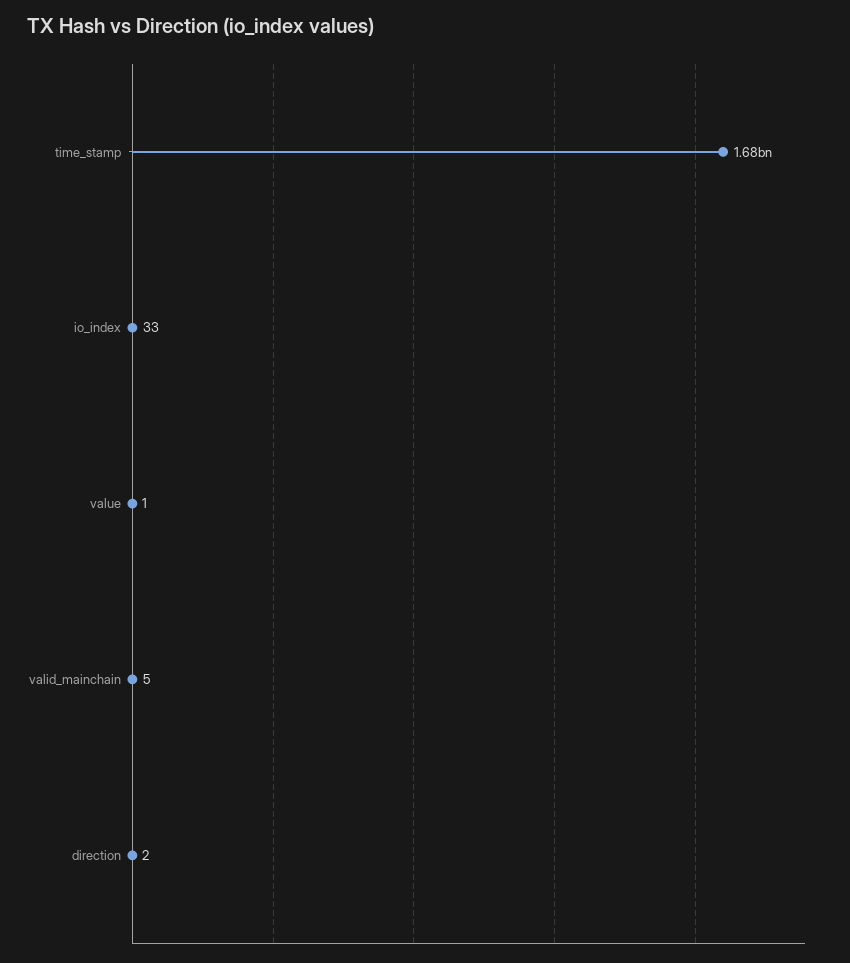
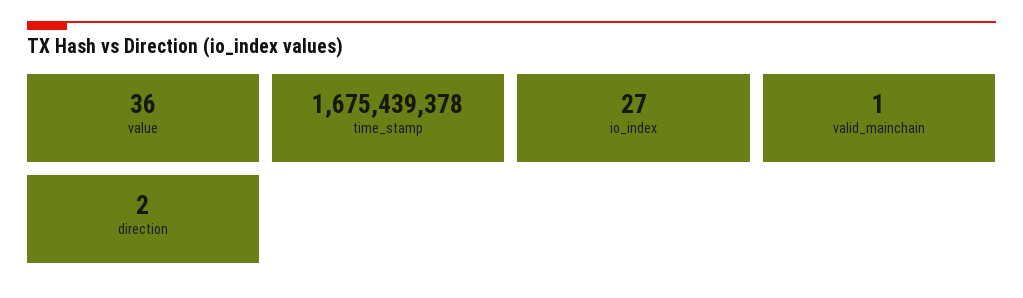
  {
    "time_stamp": 1675439378,
-   "io_index": 33,
+   "io_index": 27,
-   "value": 1,
+   "value": 36,
-   "valid_mainchain": 5,
+   "valid_mainchain": 1,
    "direction": 2
  }

